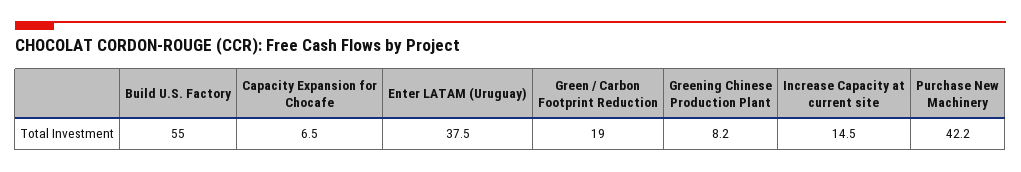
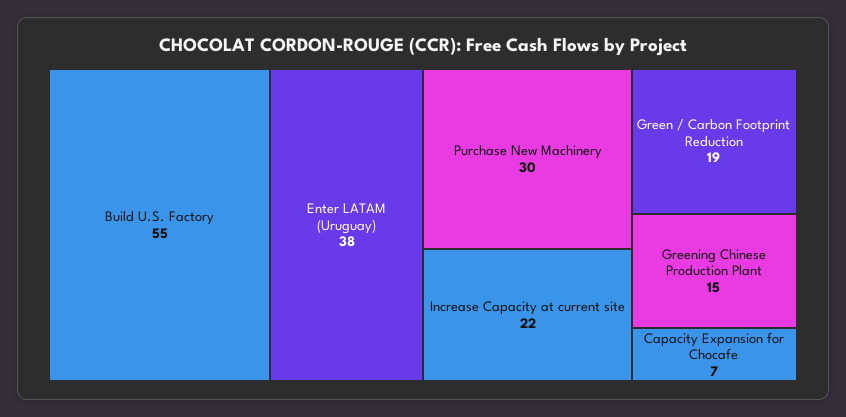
  {
    "Build U.S. Factory": 55,
    "Capacity Expansion for Chocafe": 6.5,
    "Enter LATAM (Uruguay)": 37.5,
    "Green / Carbon Footprint Reduction": 19,
-   "Greening Chinese Production Plant": 8.2,
+   "Greening Chinese Production Plant": 15,
-   "Increase Capacity at current site": 14.5,
+   "Increase Capacity at current site": 22,
-   "Purchase New Machinery": 42.2
+   "Purchase New Machinery": 30
  }

